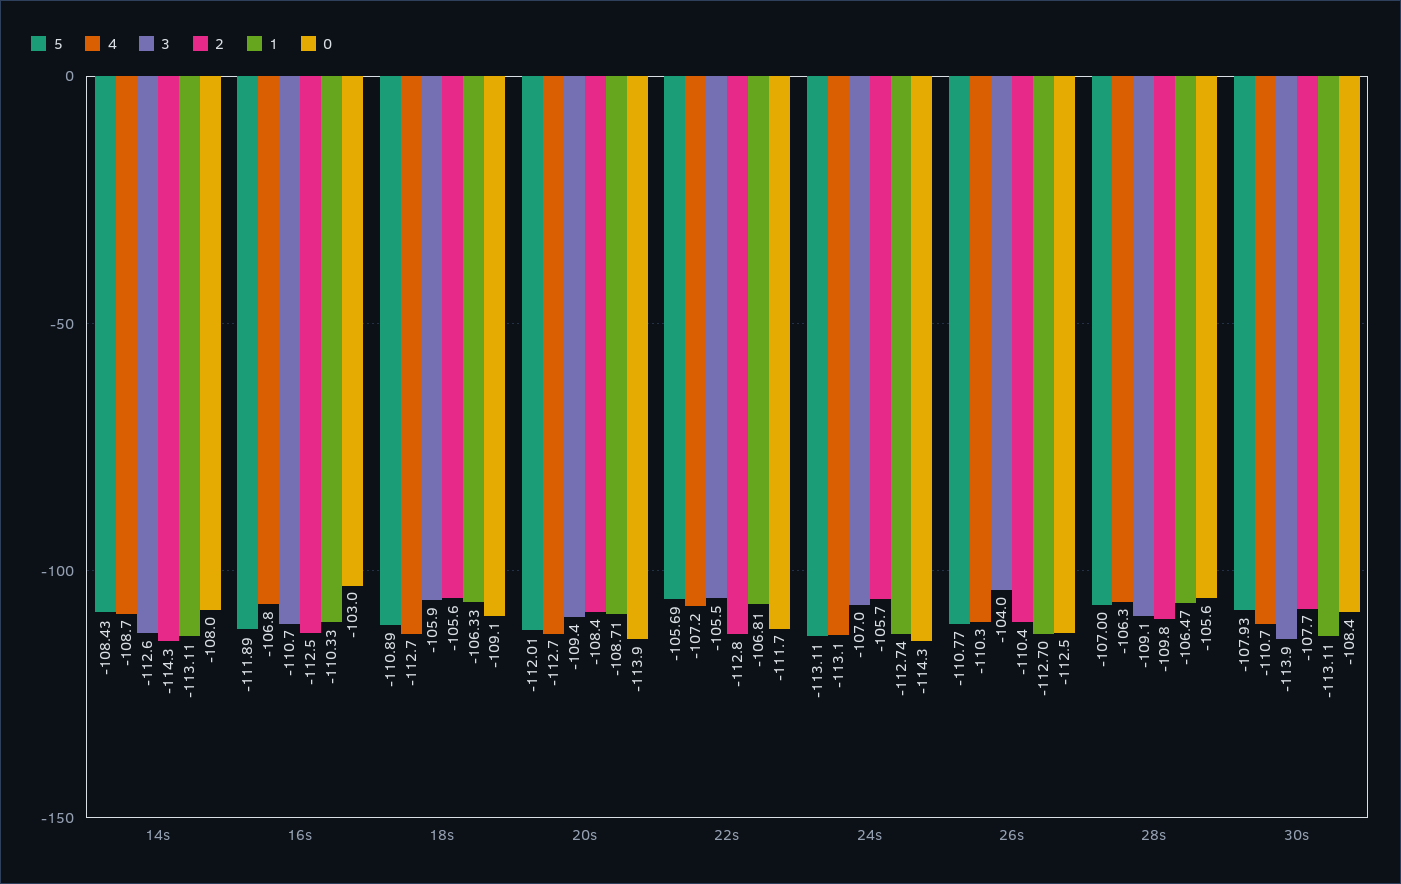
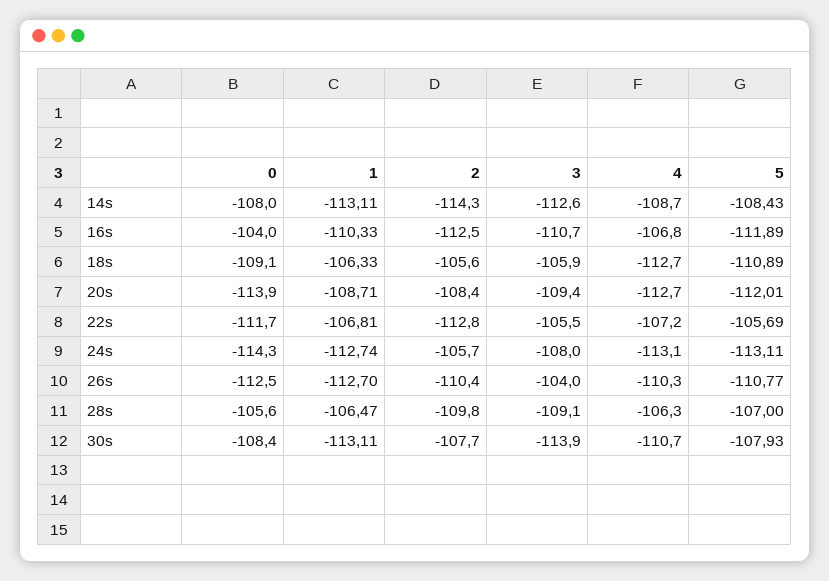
  {
    "5": {
      "14s": -108.43,
      "16s": -111.89,
      "18s": -110.89,
      "20s": -112.01,
      "22s": -105.69,
      "24s": -113.11,
      "26s": -110.77,
      "28s": -107,
      "30s": -107.93
    },
    "4": {
      "14s": -108.7,
      "16s": -106.8,
      "18s": -112.7,
      "20s": -112.7,
      "22s": -107.2,
      "24s": -113.1,
      "26s": -110.3,
      "28s": -106.3,
      "30s": -110.7
    },
    "3": {
      "14s": -112.6,
      "16s": -110.7,
      "18s": -105.9,
      "20s": -109.4,
      "22s": -105.5,
-     "24s": -107,
+     "24s": -108,
      "26s": -104,
      "28s": -109.1,
      "30s": -113.9
    },
    "2": {
      "14s": -114.3,
      "16s": -112.5,
      "18s": -105.6,
      "20s": -108.4,
      "22s": -112.8,
      "24s": -105.7,
      "26s": -110.4,
      "28s": -109.8,
      "30s": -107.7
    },
    "1": {
      "14s": -113.11,
      "16s": -110.33,
      "18s": -106.33,
      "20s": -108.71,
      "22s": -106.81,
      "24s": -112.74,
      "26s": -112.7,
      "28s": -106.47,
      "30s": -113.11
    },
    "0": {
      "14s": -108,
-     "16s": -103,
+     "16s": -104,
      "18s": -109.1,
      "20s": -113.9,
      "22s": -111.7,
      "24s": -114.3,
      "26s": -112.5,
      "28s": -105.6,
      "30s": -108.4
    }
  }

